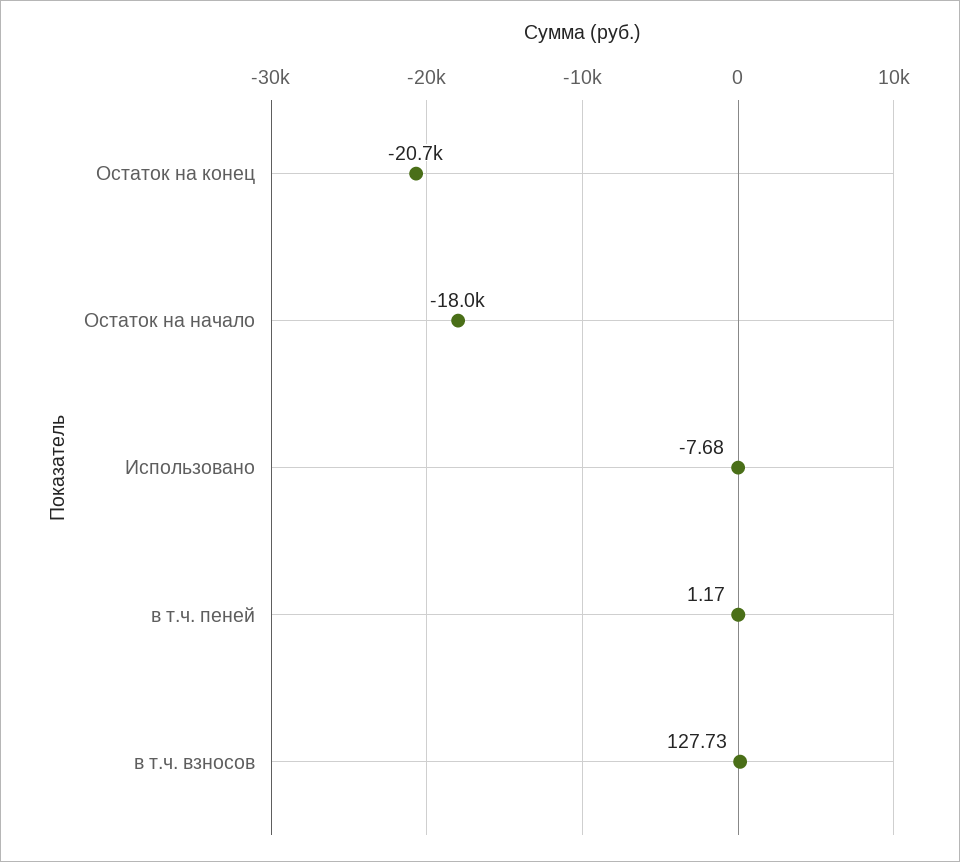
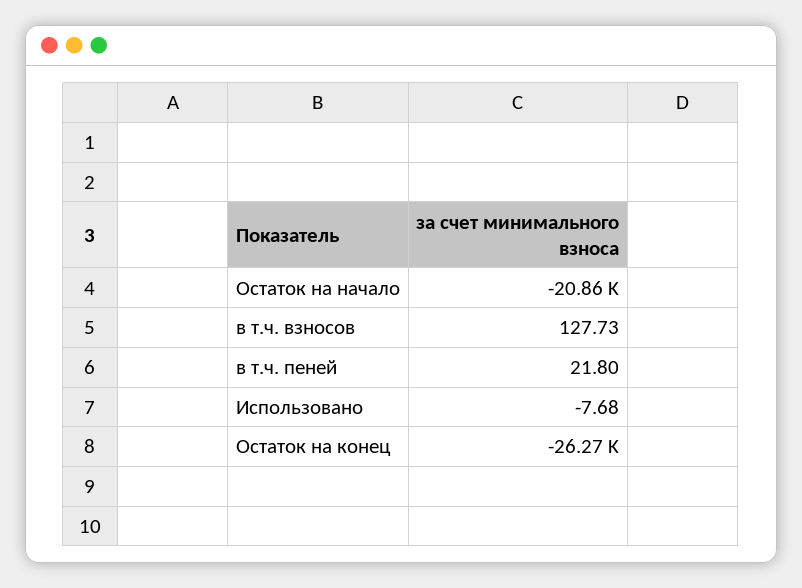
  {
-   "Остаток на конец": -20700,
+   "Остаток на конец": -26270,
-   "Остаток на начало": -18000,
+   "Остаток на начало": -20860,
    "Использовано": -7.68,
-   "в т.ч. пеней": 1.17,
+   "в т.ч. пеней": 21.8,
    "в т.ч. взносов": 127.73
  }

